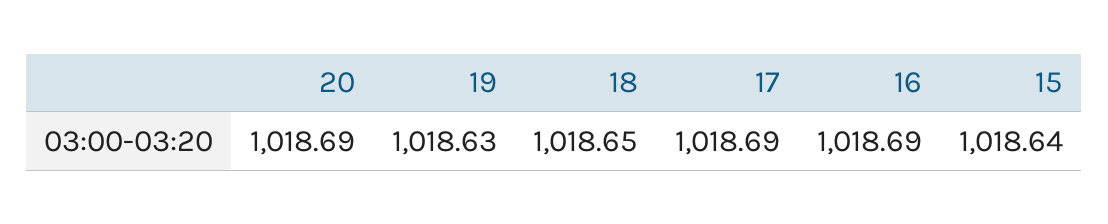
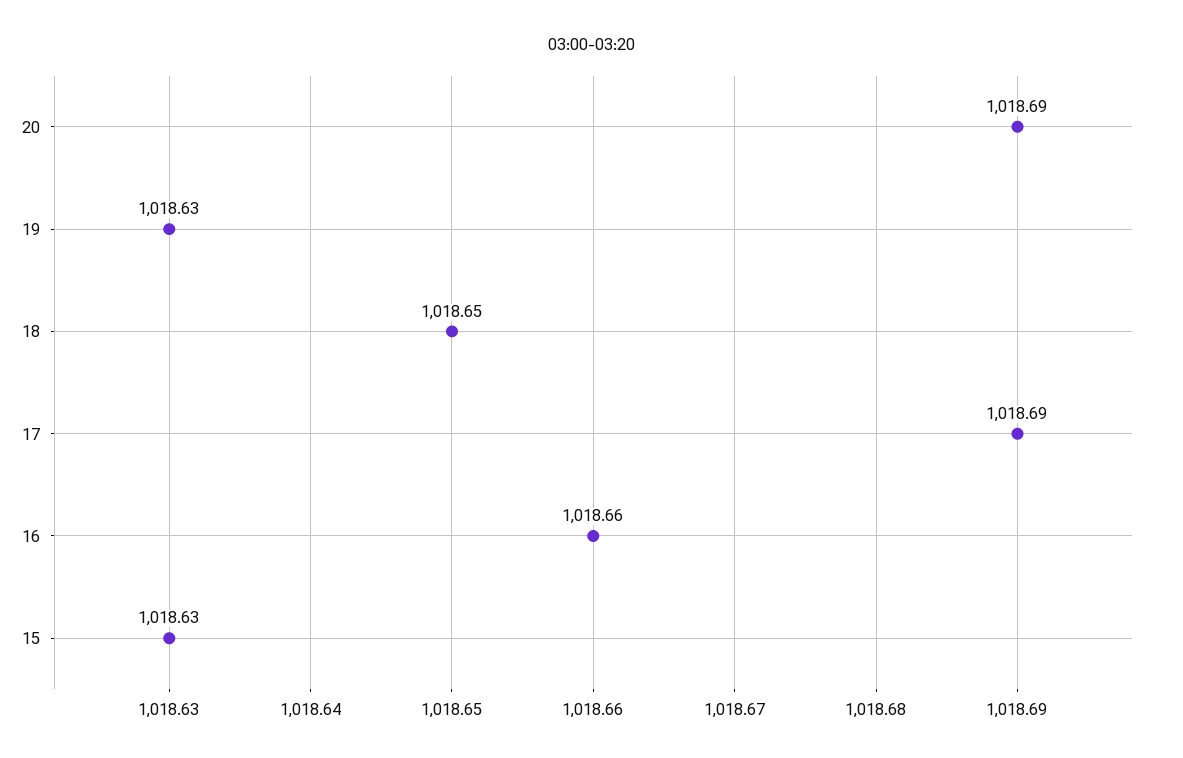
  {
    "20": 1018.69,
    "19": 1018.63,
    "18": 1018.65,
    "17": 1018.69,
-   "16": 1018.69,
+   "16": 1018.66,
-   "15": 1018.64
+   "15": 1018.63
  }

